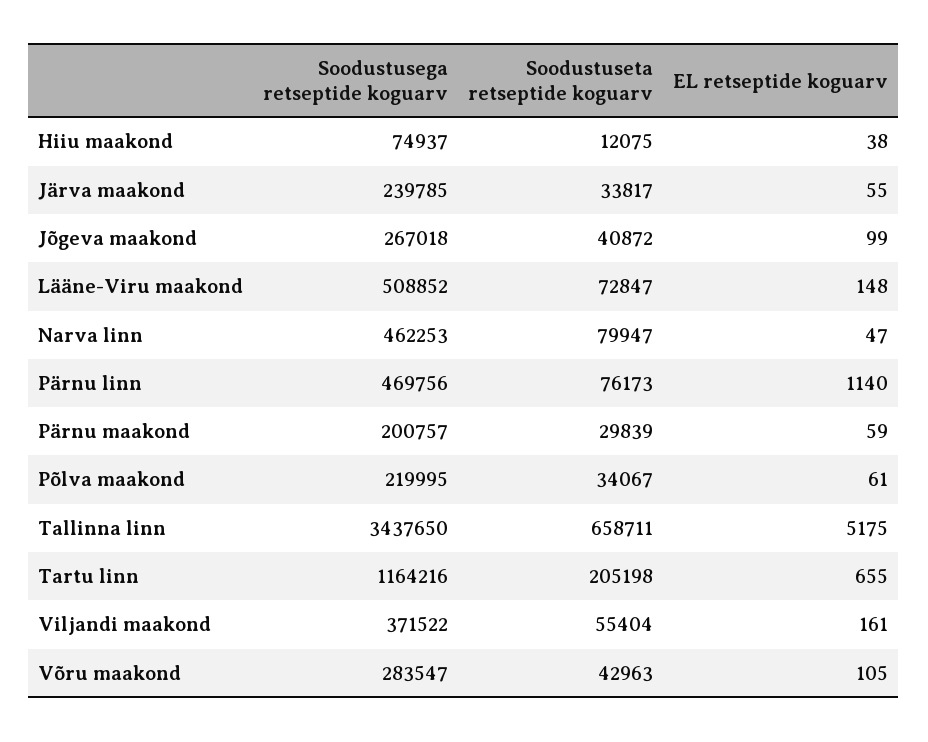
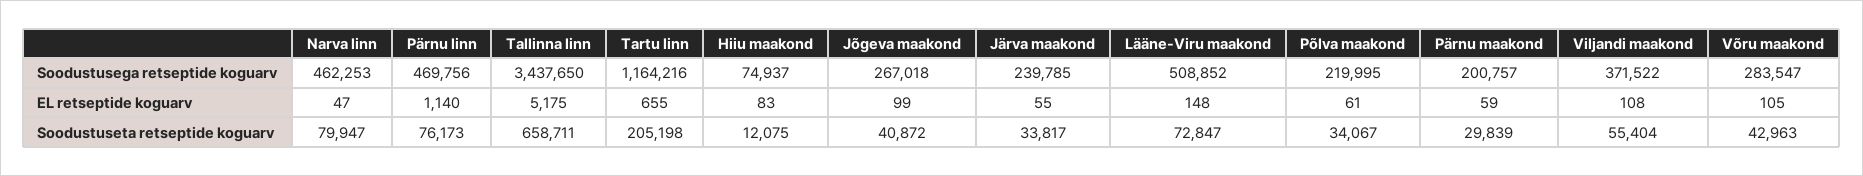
  {
    "Soodustusega retseptide koguarv": {
      "Hiiu maakond": 74937,
      "Järva maakond": 239785,
      "Jõgeva maakond": 267018,
      "Lääne-Viru maakond": 508852,
      "Narva linn": 462253,
      "Pärnu linn": 469756,
      "Pärnu maakond": 200757,
      "Põlva maakond": 219995,
      "Tallinna linn": 3437650,
      "Tartu linn": 1164216,
      "Viljandi maakond": 371522,
      "Võru maakond": 283547
    },
    "Soodustuseta retseptide koguarv": {
      "Hiiu maakond": 12075,
      "Järva maakond": 33817,
      "Jõgeva maakond": 40872,
      "Lääne-Viru maakond": 72847,
      "Narva linn": 79947,
      "Pärnu linn": 76173,
      "Pärnu maakond": 29839,
      "Põlva maakond": 34067,
      "Tallinna linn": 658711,
      "Tartu linn": 205198,
      "Viljandi maakond": 55404,
      "Võru maakond": 42963
    },
    "EL retseptide koguarv": {
-     "Hiiu maakond": 38,
+     "Hiiu maakond": 83,
      "Järva maakond": 55,
      "Jõgeva maakond": 99,
      "Lääne-Viru maakond": 148,
      "Narva linn": 47,
      "Pärnu linn": 1140,
      "Pärnu maakond": 59,
      "Põlva maakond": 61,
      "Tallinna linn": 5175,
      "Tartu linn": 655,
-     "Viljandi maakond": 161,
+     "Viljandi maakond": 108,
      "Võru maakond": 105
    }
  }

